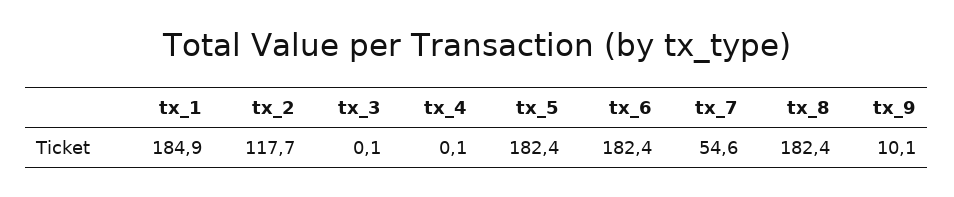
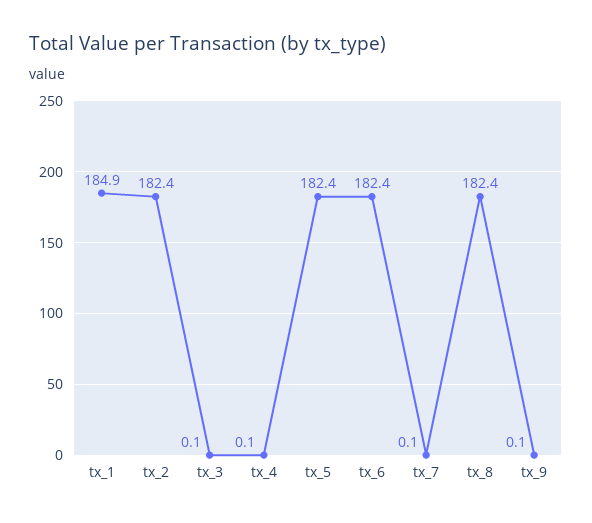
  {
    "tx_1": 184.9,
-   "tx_2": 117.7,
+   "tx_2": 182.4,
    "tx_3": 0.1,
    "tx_4": 0.1,
    "tx_5": 182.4,
    "tx_6": 182.4,
-   "tx_7": 54.6,
+   "tx_7": 0.1,
    "tx_8": 182.4,
-   "tx_9": 10.1
+   "tx_9": 0.1
  }

